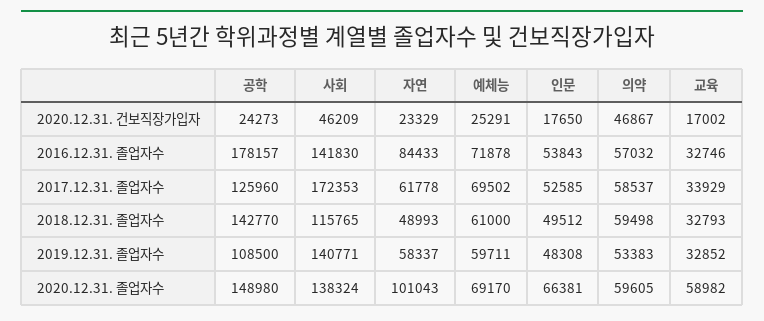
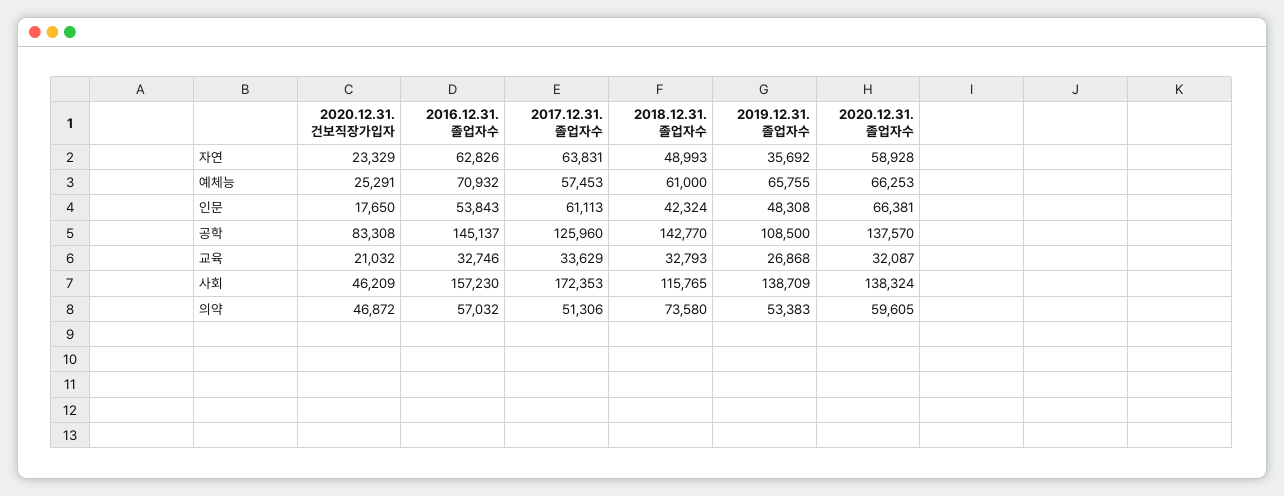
  {
    "공학": {
-     "2020.12.31. 건보직장가입자": 24273,
+     "2020.12.31. 건보직장가입자": 83308,
-     "2016.12.31. 졸업자수": 178157,
+     "2016.12.31. 졸업자수": 145137,
      "2017.12.31. 졸업자수": 125960,
      "2018.12.31. 졸업자수": 142770,
      "2019.12.31. 졸업자수": 108500,
-     "2020.12.31. 졸업자수": 148980
+     "2020.12.31. 졸업자수": 137570
    },
    "사회": {
      "2020.12.31. 건보직장가입자": 46209,
-     "2016.12.31. 졸업자수": 141830,
+     "2016.12.31. 졸업자수": 157230,
      "2017.12.31. 졸업자수": 172353,
      "2018.12.31. 졸업자수": 115765,
-     "2019.12.31. 졸업자수": 140771,
+     "2019.12.31. 졸업자수": 138709,
      "2020.12.31. 졸업자수": 138324
    },
    "자연": {
      "2020.12.31. 건보직장가입자": 23329,
-     "2016.12.31. 졸업자수": 84433,
+     "2016.12.31. 졸업자수": 62826,
-     "2017.12.31. 졸업자수": 61778,
+     "2017.12.31. 졸업자수": 63831,
      "2018.12.31. 졸업자수": 48993,
-     "2019.12.31. 졸업자수": 58337,
+     "2019.12.31. 졸업자수": 35692,
-     "2020.12.31. 졸업자수": 101043
+     "2020.12.31. 졸업자수": 58928
    },
    "예체능": {
      "2020.12.31. 건보직장가입자": 25291,
-     "2016.12.31. 졸업자수": 71878,
+     "2016.12.31. 졸업자수": 70932,
-     "2017.12.31. 졸업자수": 69502,
+     "2017.12.31. 졸업자수": 57453,
      "2018.12.31. 졸업자수": 61000,
-     "2019.12.31. 졸업자수": 59711,
+     "2019.12.31. 졸업자수": 65755,
-     "2020.12.31. 졸업자수": 69170
+     "2020.12.31. 졸업자수": 66253
    },
    "인문": {
      "2020.12.31. 건보직장가입자": 17650,
      "2016.12.31. 졸업자수": 53843,
-     "2017.12.31. 졸업자수": 52585,
+     "2017.12.31. 졸업자수": 61113,
-     "2018.12.31. 졸업자수": 49512,
+     "2018.12.31. 졸업자수": 42324,
      "2019.12.31. 졸업자수": 48308,
      "2020.12.31. 졸업자수": 66381
    },
    "의약": {
-     "2020.12.31. 건보직장가입자": 46867,
+     "2020.12.31. 건보직장가입자": 46872,
      "2016.12.31. 졸업자수": 57032,
-     "2017.12.31. 졸업자수": 58537,
+     "2017.12.31. 졸업자수": 51306,
-     "2018.12.31. 졸업자수": 59498,
+     "2018.12.31. 졸업자수": 73580,
      "2019.12.31. 졸업자수": 53383,
      "2020.12.31. 졸업자수": 59605
    },
    "교육": {
-     "2020.12.31. 건보직장가입자": 17002,
+     "2020.12.31. 건보직장가입자": 21032,
      "2016.12.31. 졸업자수": 32746,
-     "2017.12.31. 졸업자수": 33929,
+     "2017.12.31. 졸업자수": 33629,
      "2018.12.31. 졸업자수": 32793,
-     "2019.12.31. 졸업자수": 32852,
+     "2019.12.31. 졸업자수": 26868,
-     "2020.12.31. 졸업자수": 58982
+     "2020.12.31. 졸업자수": 32087
    }
  }

